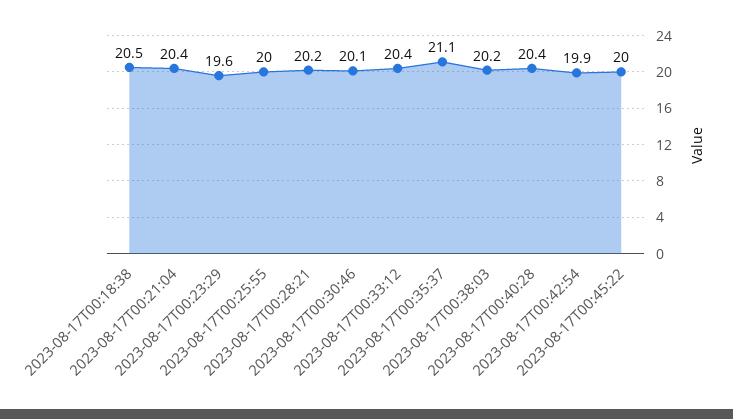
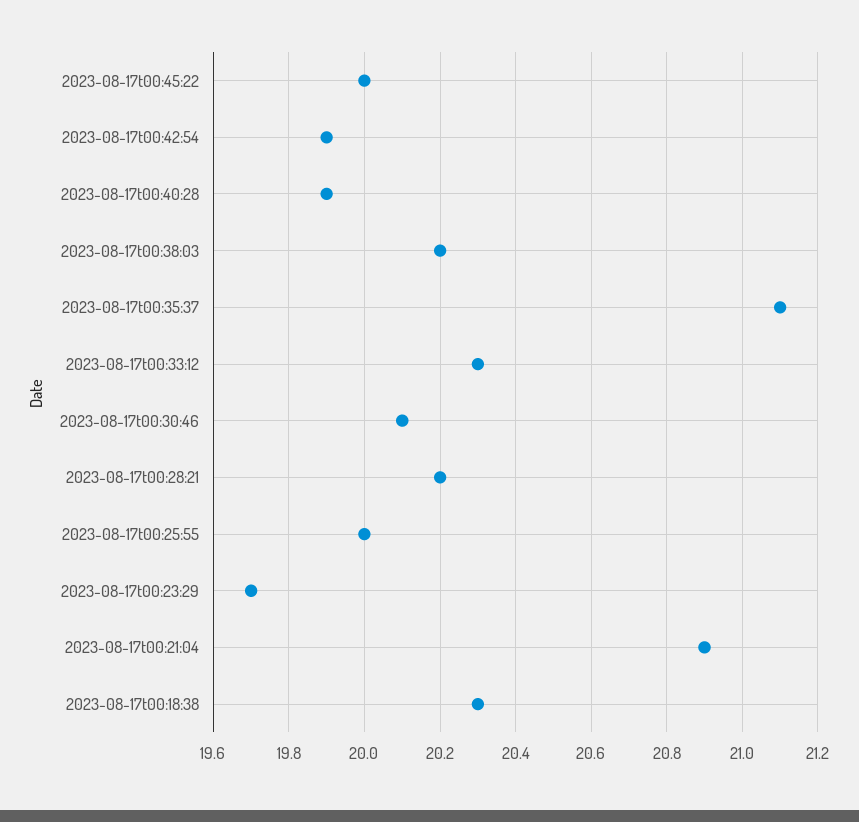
  {
-   "2023-08-17T00:18:38": 20.5,
+   "2023-08-17T00:18:38": 20.3,
-   "2023-08-17T00:21:04": 20.4,
+   "2023-08-17T00:21:04": 20.9,
-   "2023-08-17T00:23:29": 19.6,
+   "2023-08-17T00:23:29": 19.7,
    "2023-08-17T00:25:55": 20,
    "2023-08-17T00:28:21": 20.2,
    "2023-08-17T00:30:46": 20.1,
-   "2023-08-17T00:33:12": 20.4,
+   "2023-08-17T00:33:12": 20.3,
    "2023-08-17T00:35:37": 21.1,
    "2023-08-17T00:38:03": 20.2,
-   "2023-08-17T00:40:28": 20.4,
+   "2023-08-17T00:40:28": 19.9,
    "2023-08-17T00:42:54": 19.9,
    "2023-08-17T00:45:22": 20
  }

